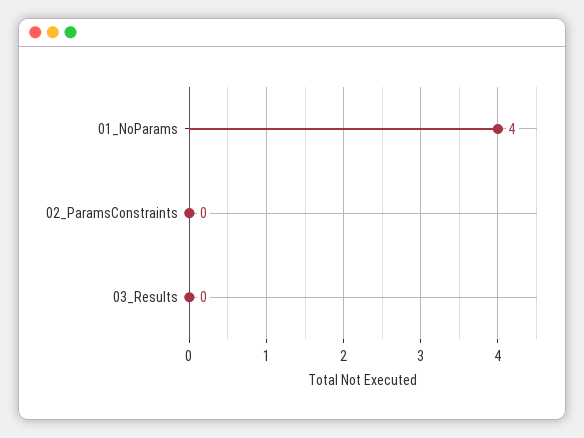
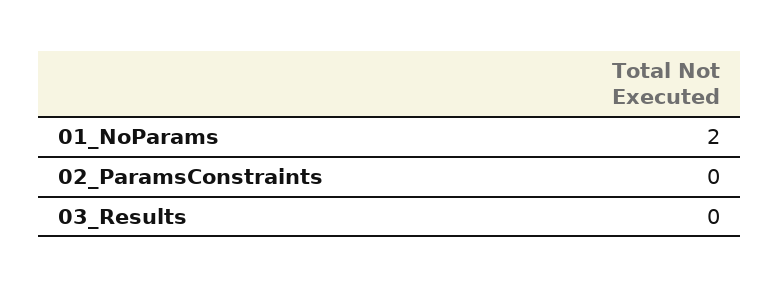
  {
-   "01_NoParams": 4,
+   "01_NoParams": 2,
    "02_ParamsConstraints": 0,
    "03_Results": 0
  }

